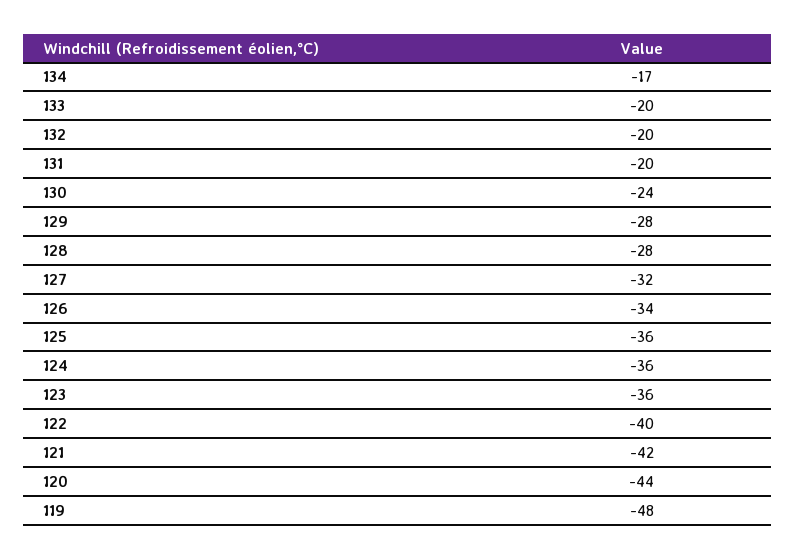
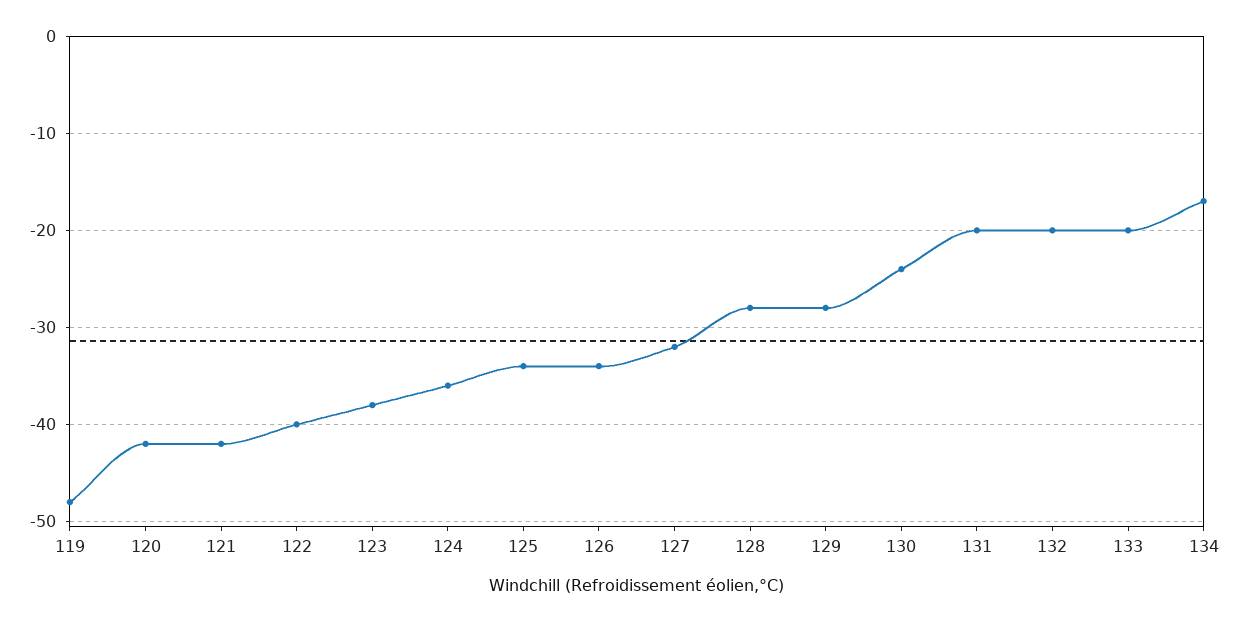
  {
    "134": -17,
    "133": -20,
    "132": -20,
    "131": -20,
    "130": -24,
    "129": -28,
    "128": -28,
    "127": -32,
    "126": -34,
-   "125": -36,
+   "125": -34,
    "124": -36,
-   "123": -36,
+   "123": -38,
    "122": -40,
    "121": -42,
-   "120": -44,
+   "120": -42,
    "119": -48
  }

